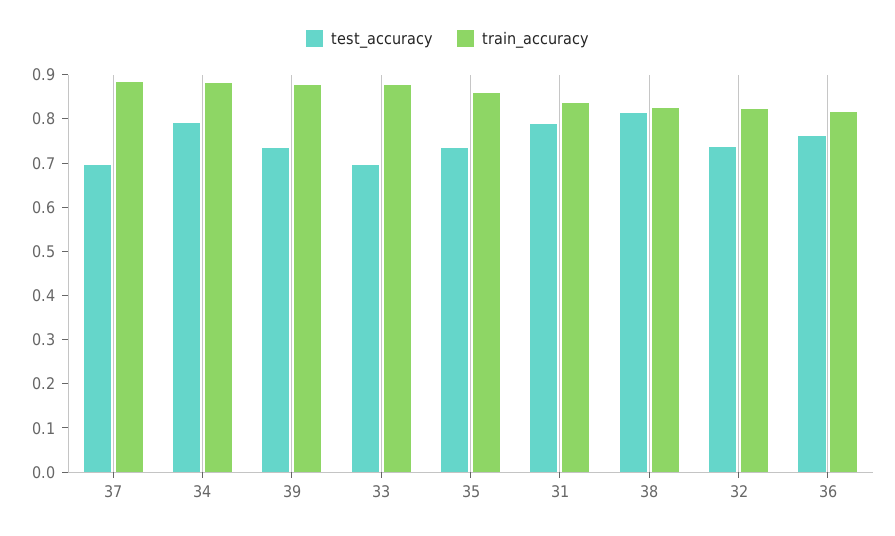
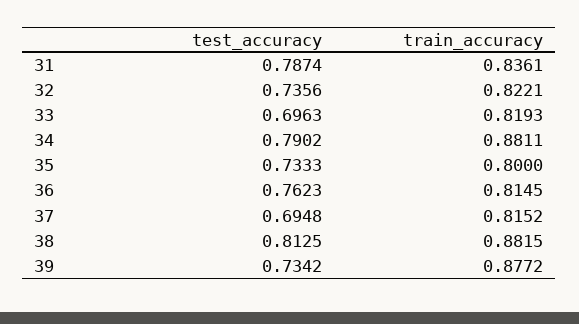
  {
    "test_accuracy": {
      "37": 0.6948,
      "34": 0.7902,
      "39": 0.7342,
      "33": 0.6963,
      "35": 0.7333,
      "31": 0.7874,
      "38": 0.8125,
      "32": 0.7356,
      "36": 0.7623
    },
    "train_accuracy": {
-     "37": 0.88,
+     "37": 0.8152,
      "34": 0.8811,
      "39": 0.8772,
-     "33": 0.88,
+     "33": 0.8193,
-     "35": 0.86,
+     "35": 0.8,
      "31": 0.8361,
-     "38": 0.82,
+     "38": 0.8815,
      "32": 0.8221,
      "36": 0.8145
    }
  }

